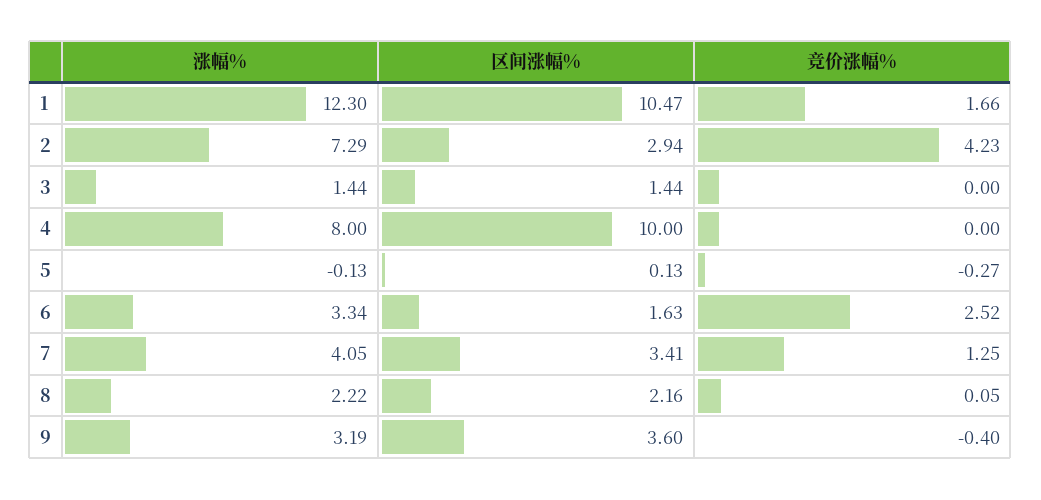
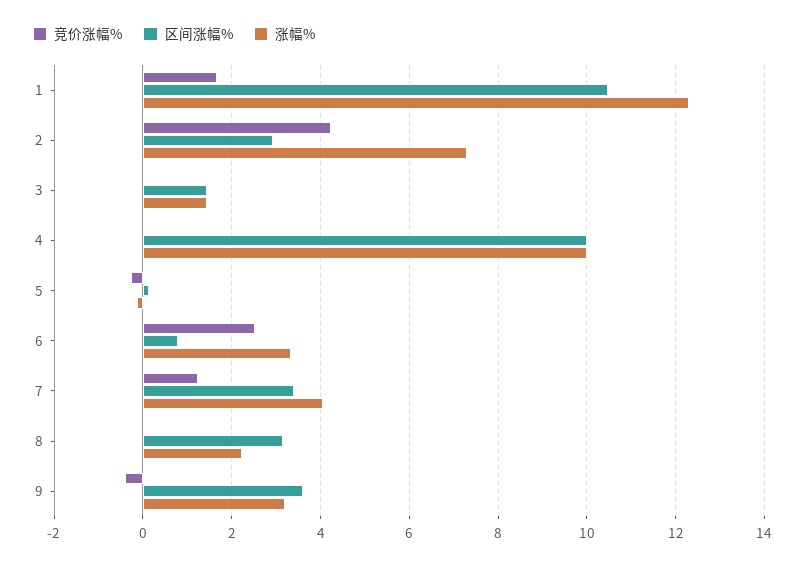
  {
    "涨幅%": {
      "1": 12.3,
      "2": 7.29,
      "3": 1.44,
-     "4": 8,
+     "4": 10,
      "5": -0.13,
      "6": 3.34,
      "7": 4.05,
      "8": 2.22,
      "9": 3.19
    },
    "区间涨幅%": {
      "1": 10.47,
      "2": 2.94,
      "3": 1.44,
      "4": 10,
      "5": 0.13,
-     "6": 1.63,
+     "6": 0.8,
      "7": 3.41,
-     "8": 2.16,
+     "8": 3.2,
      "9": 3.6
    },
    "竞价涨幅%": {
      "1": 1.66,
      "2": 4.23,
      "3": 0,
      "4": 0,
      "5": -0.27,
      "6": 2.52,
      "7": 1.25,
      "8": 0.05,
      "9": -0.4
    }
  }

